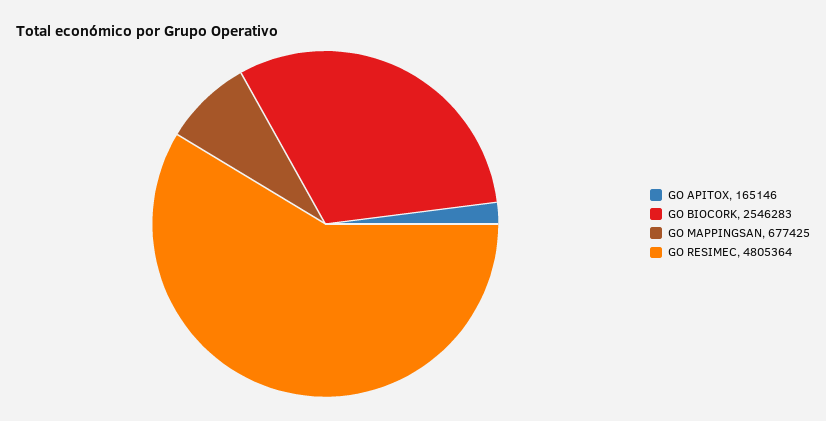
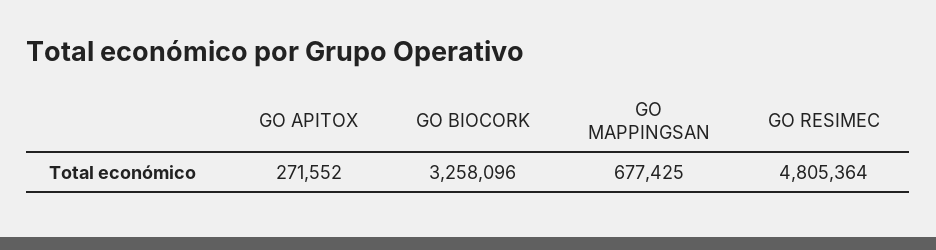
  {
-   "GO APITOX": 165146,
+   "GO APITOX": 271552,
-   "GO BIOCORK": 2546283,
+   "GO BIOCORK": 3258096,
    "GO MAPPINGSAN": 677425,
    "GO RESIMEC": 4805364
  }

